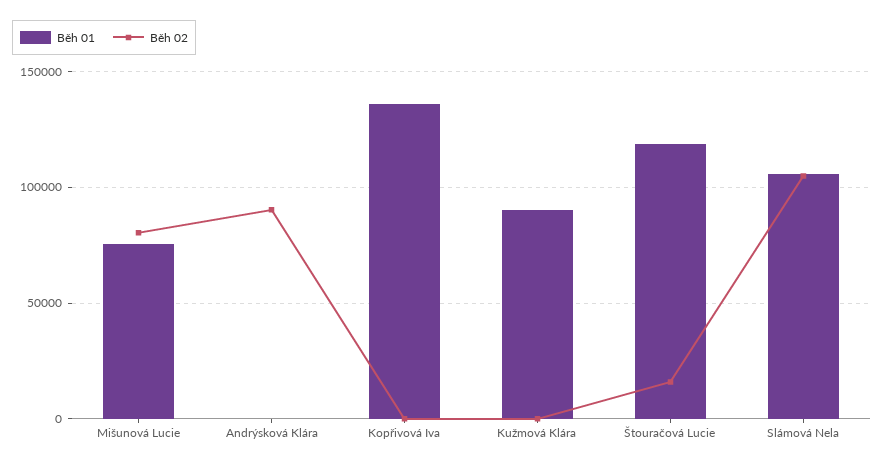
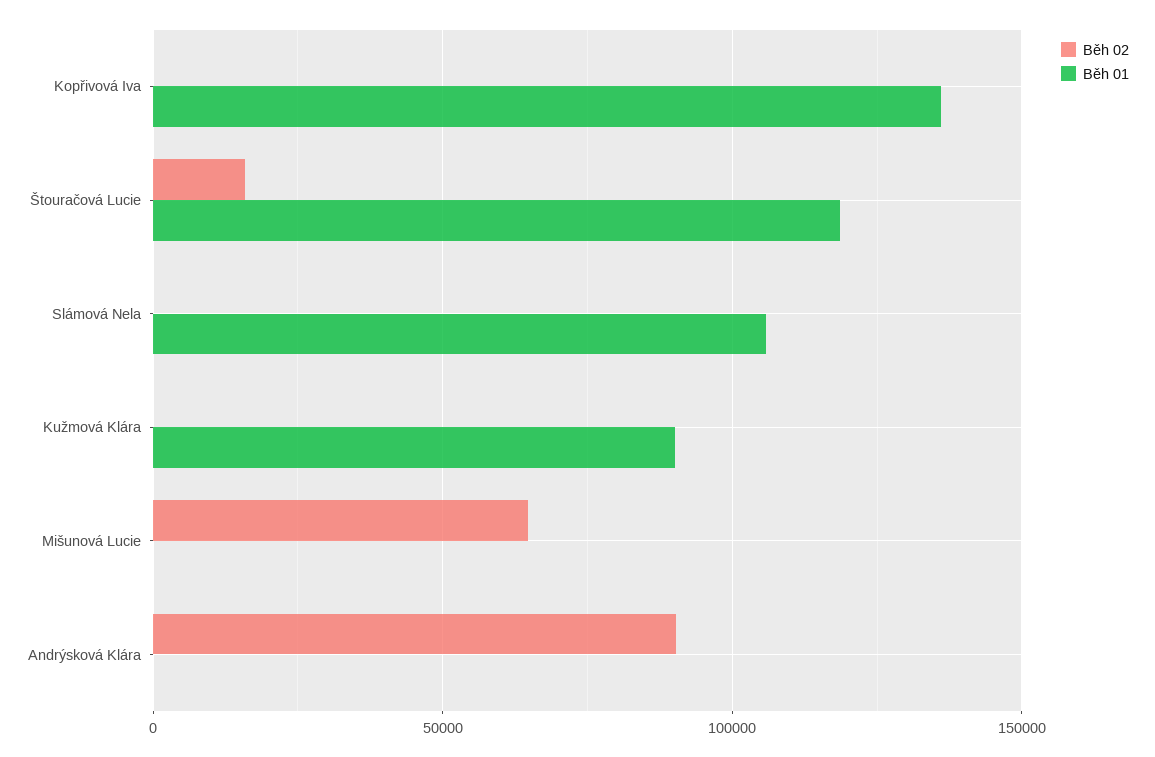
  {
    "Běh 01": {
-     "Mišunová Lucie": 75000,
+     "Mišunová Lucie": 0,
      "Andrýsková Klára": 0,
      "Kopřivová Iva": 135000,
      "Kužmová Klára": 90000,
      "Štouračová Lucie": 120000,
      "Slámová Nela": 105000
    },
    "Běh 02": {
-     "Mišunová Lucie": 80000,
+     "Mišunová Lucie": 65000,
      "Andrýsková Klára": 90000,
      "Kopřivová Iva": 0,
      "Kužmová Klára": 0,
      "Štouračová Lucie": 15000,
-     "Slámová Nela": 105000
+     "Slámová Nela": 0
    }
  }

